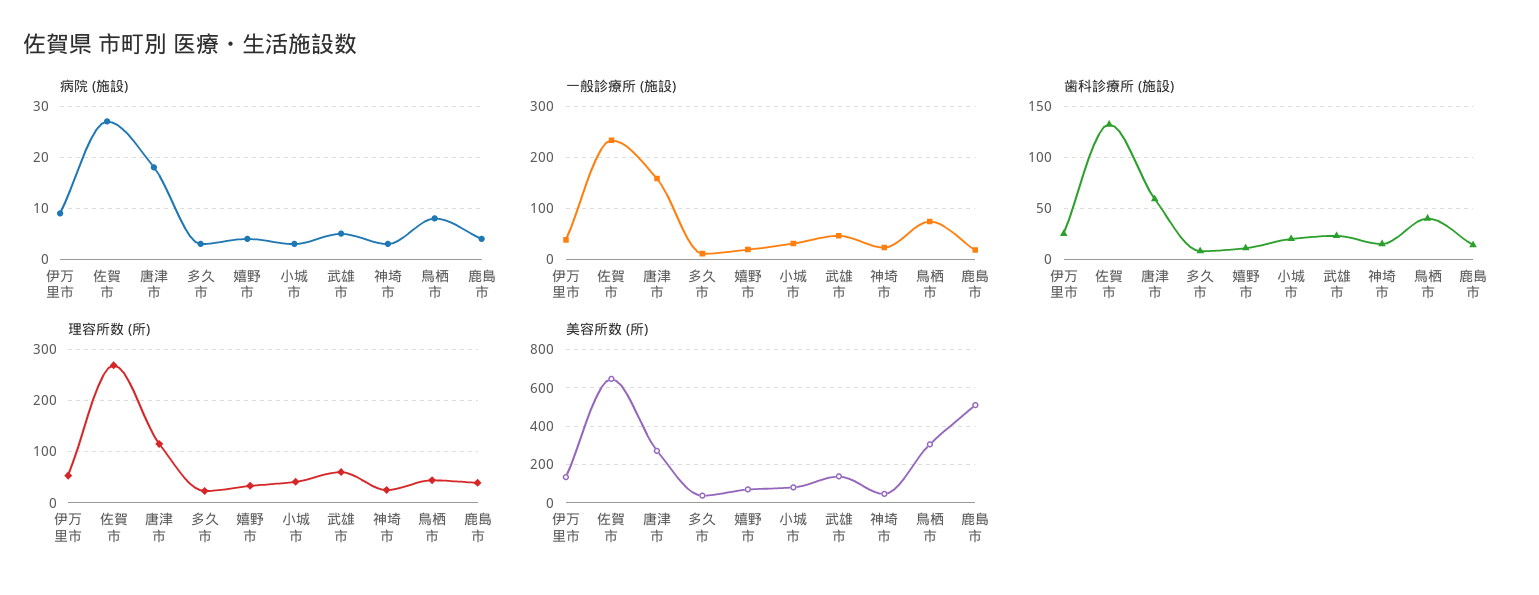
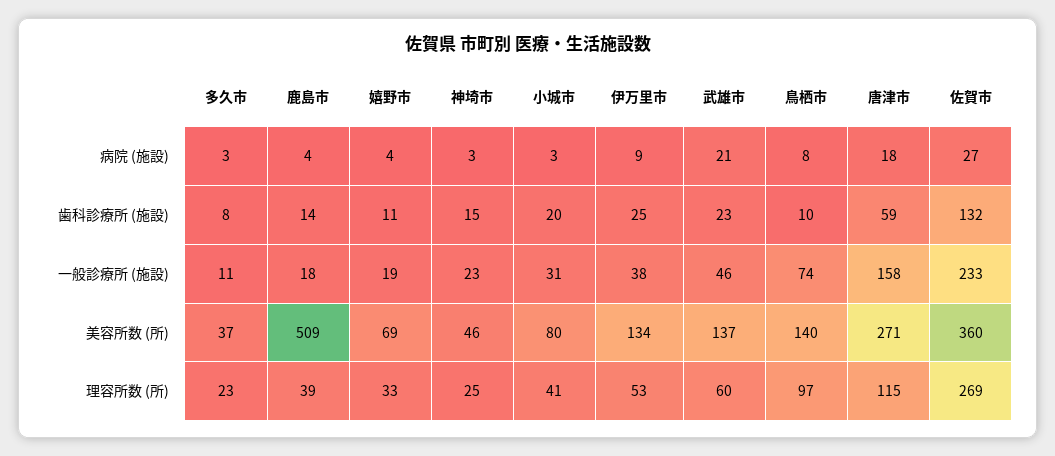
  {
    "病院 (施設)": {
      "伊万里市": 9,
      "佐賀市": 27,
      "唐津市": 18,
      "多久市": 3,
      "嬉野市": 4,
      "小城市": 3,
-     "武雄市": 5,
+     "武雄市": 21,
      "神埼市": 3,
      "鳥栖市": 8,
      "鹿島市": 4
    },
    "一般診療所 (施設)": {
      "伊万里市": 38,
      "佐賀市": 233,
      "唐津市": 158,
      "多久市": 11,
      "嬉野市": 19,
      "小城市": 31,
      "武雄市": 46,
      "神埼市": 23,
      "鳥栖市": 74,
      "鹿島市": 18
    },
    "歯科診療所 (施設)": {
      "伊万里市": 25,
      "佐賀市": 132,
      "唐津市": 59,
      "多久市": 8,
      "嬉野市": 11,
      "小城市": 20,
      "武雄市": 23,
      "神埼市": 15,
-     "鳥栖市": 40,
+     "鳥栖市": 10,
      "鹿島市": 14
    },
    "理容所数 (所)": {
      "伊万里市": 53,
      "佐賀市": 269,
      "唐津市": 115,
      "多久市": 23,
      "嬉野市": 33,
      "小城市": 41,
      "武雄市": 60,
      "神埼市": 25,
-     "鳥栖市": 40,
+     "鳥栖市": 97,
      "鹿島市": 39
    },
    "美容所数 (所)": {
      "伊万里市": 134,
-     "佐賀市": 650,
+     "佐賀市": 360,
      "唐津市": 271,
      "多久市": 37,
      "嬉野市": 69,
      "小城市": 80,
      "武雄市": 137,
      "神埼市": 46,
-     "鳥栖市": 300,
+     "鳥栖市": 140,
      "鹿島市": 509
    }
  }

